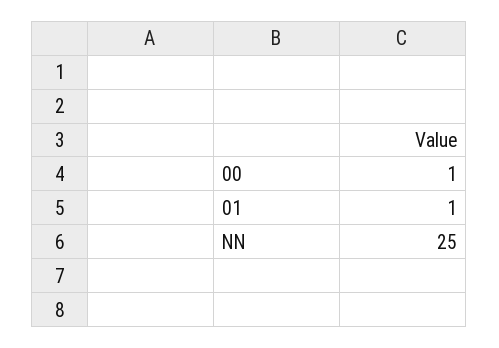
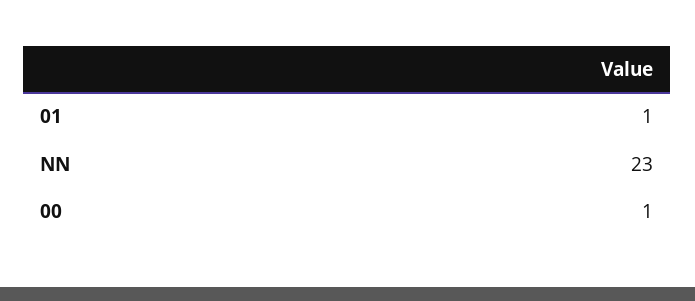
  {
    "00": 1,
    "01": 1,
-   "NN": 25
+   "NN": 23
  }

